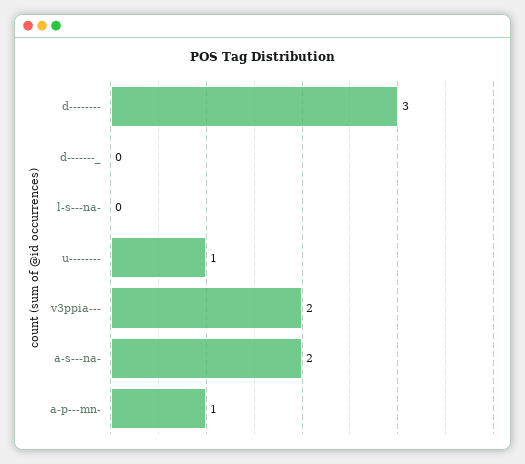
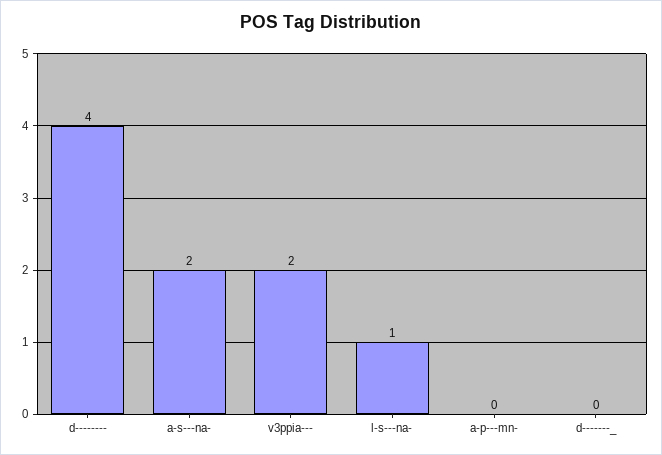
  {
-   "d--------": 3,
+   "d--------": 4,
    "d-------_": 0,
-   "l-s---na-": 0,
+   "l-s---na-": 1,
-   "u--------": 1,
    "v3ppia---": 2,
    "a-s---na-": 2,
-   "a-p---mn-": 1
+   "a-p---mn-": 0
  }

